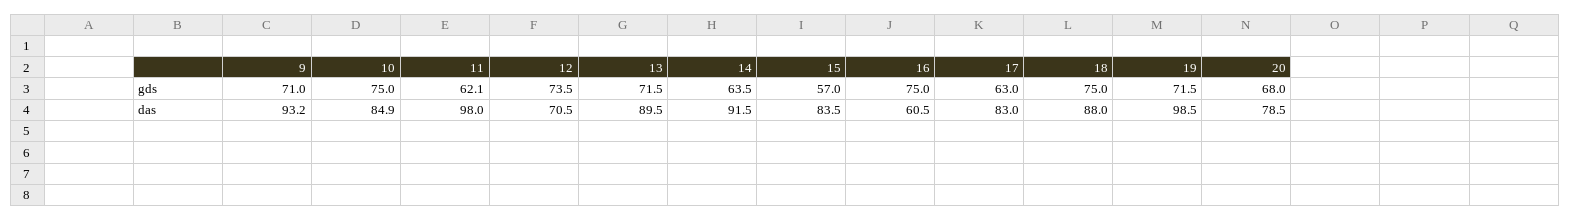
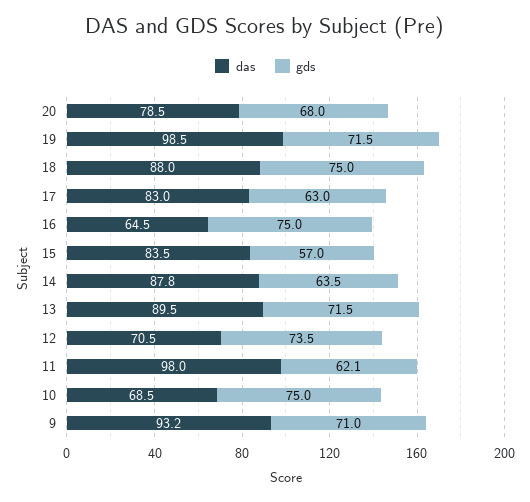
  {
    "gds": {
      "9": 71,
      "10": 75,
      "11": 62.1,
      "12": 73.5,
      "13": 71.5,
      "14": 63.5,
      "15": 57,
      "16": 75,
      "17": 63,
      "18": 75,
      "19": 71.5,
      "20": 68
    },
    "das": {
      "9": 93.2,
-     "10": 84.9,
+     "10": 68.5,
      "11": 98,
      "12": 70.5,
      "13": 89.5,
-     "14": 91.5,
+     "14": 87.8,
      "15": 83.5,
-     "16": 60.5,
+     "16": 64.5,
      "17": 83,
      "18": 88,
      "19": 98.5,
      "20": 78.5
    }
  }

